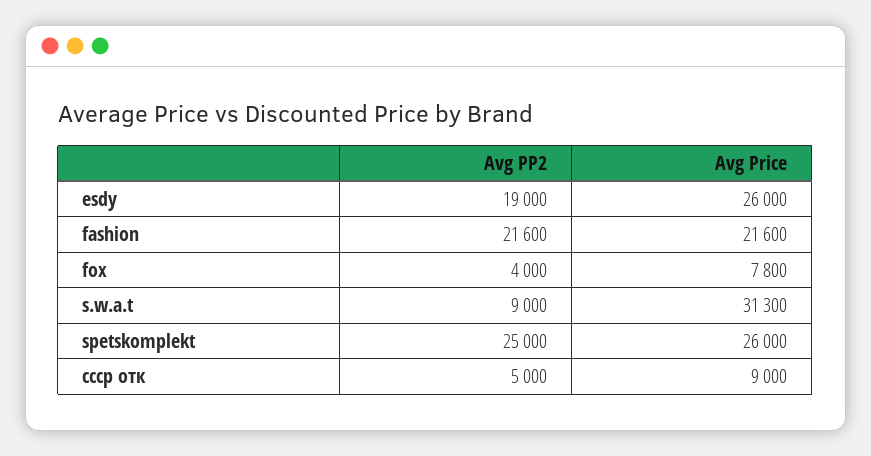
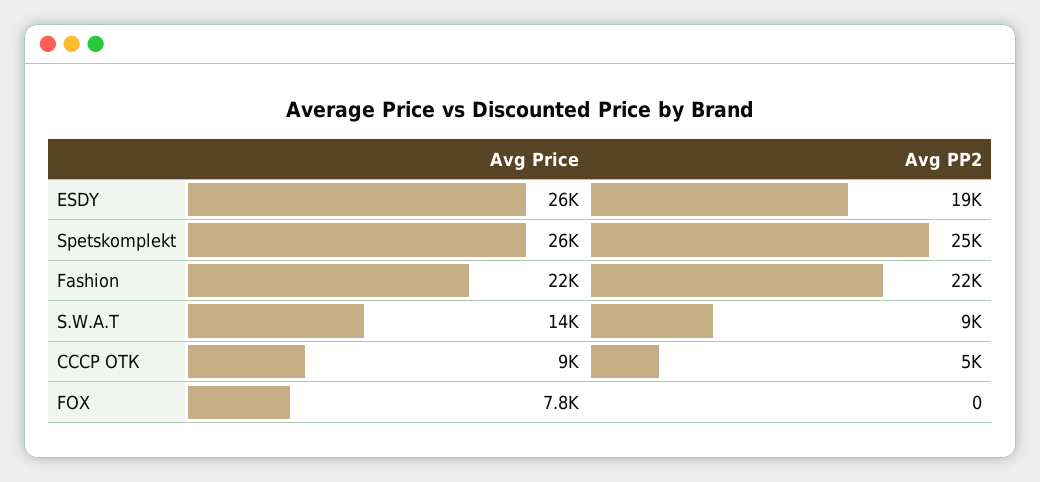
  {
    "Avg PP2": {
      "esdy": 19000,
      "fashion": 21600,
-     "fox": 4000,
+     "fox": 0,
      "s.w.a.t": 9000,
      "spetskomplekt": 25000,
      "ссср отк": 5000
    },
    "Avg Price": {
      "esdy": 26000,
      "fashion": 21600,
      "fox": 7800,
-     "s.w.a.t": 31300,
+     "s.w.a.t": 14000,
      "spetskomplekt": 26000,
      "ссср отк": 9000
    }
  }

